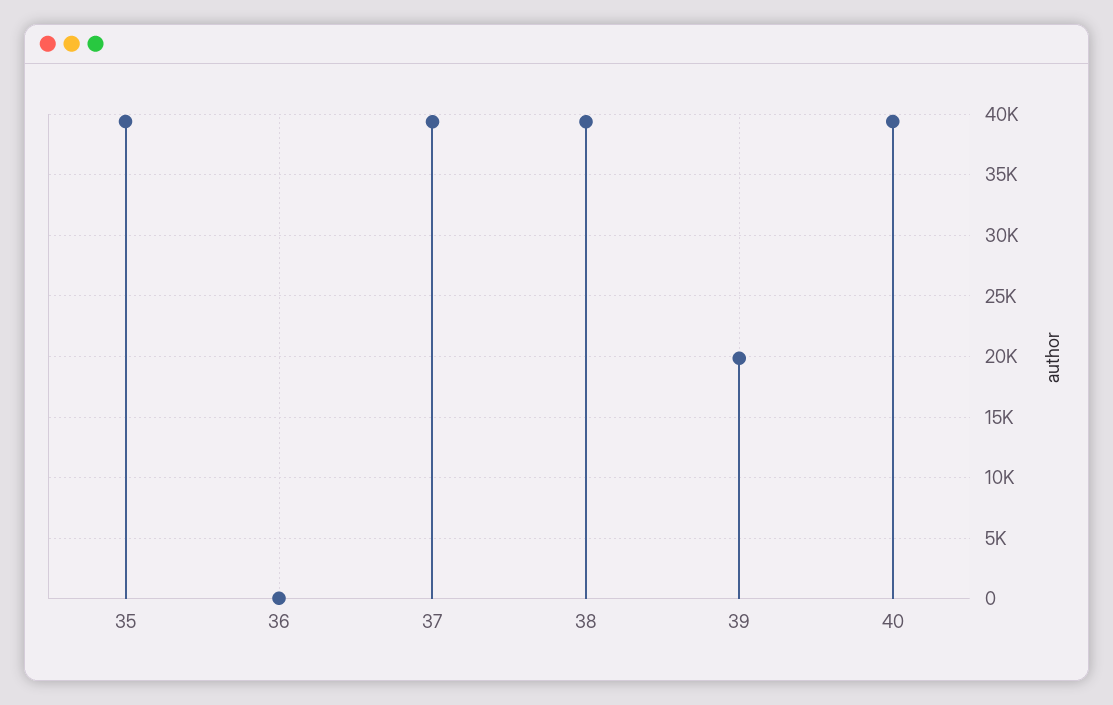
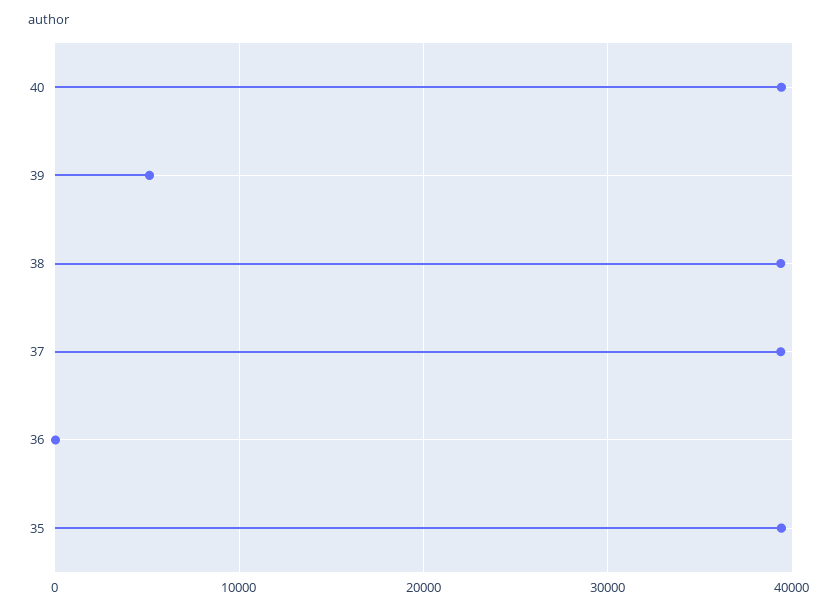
  {
    "35": 39500,
    "36": 0,
    "37": 39500,
    "38": 39500,
-   "39": 20000,
+   "39": 5000,
    "40": 39500
  }

